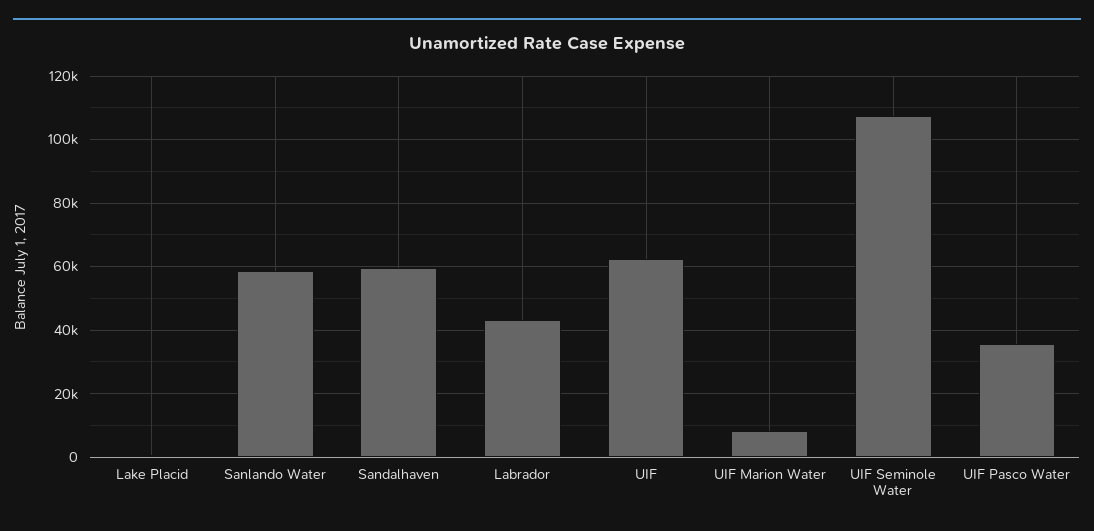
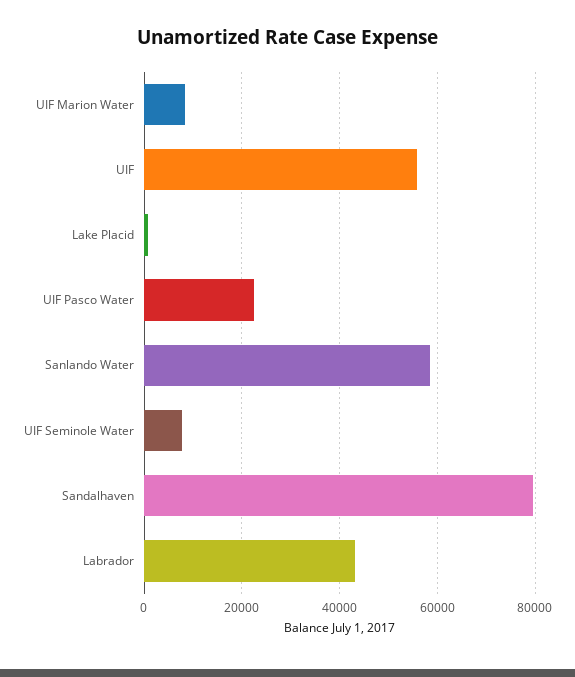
  {
    "Lake Placid": 0,
    "Sanlando Water": 58000,
-   "Sandalhaven": 60000,
+   "Sandalhaven": 80000,
    "Labrador": 44000,
-   "UIF": 62000,
+   "UIF": 56000,
    "UIF Marion Water": 8000,
-   "UIF Seminole Water": 108000,
+   "UIF Seminole Water": 8000,
-   "UIF Pasco Water": 36000
+   "UIF Pasco Water": 22000
  }

